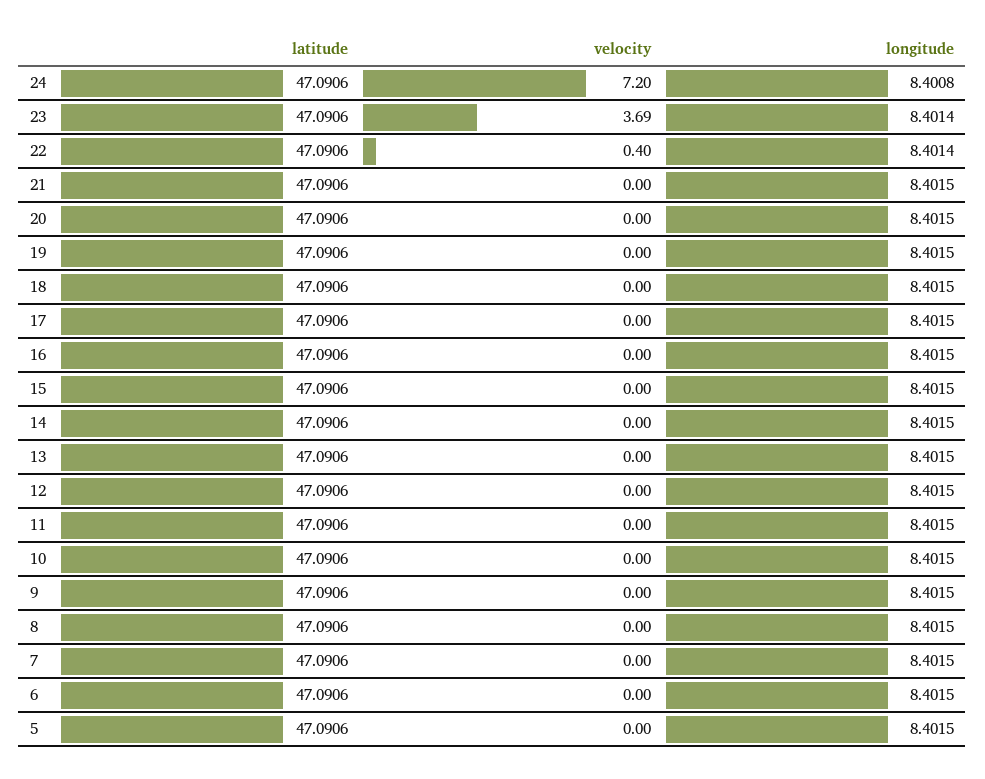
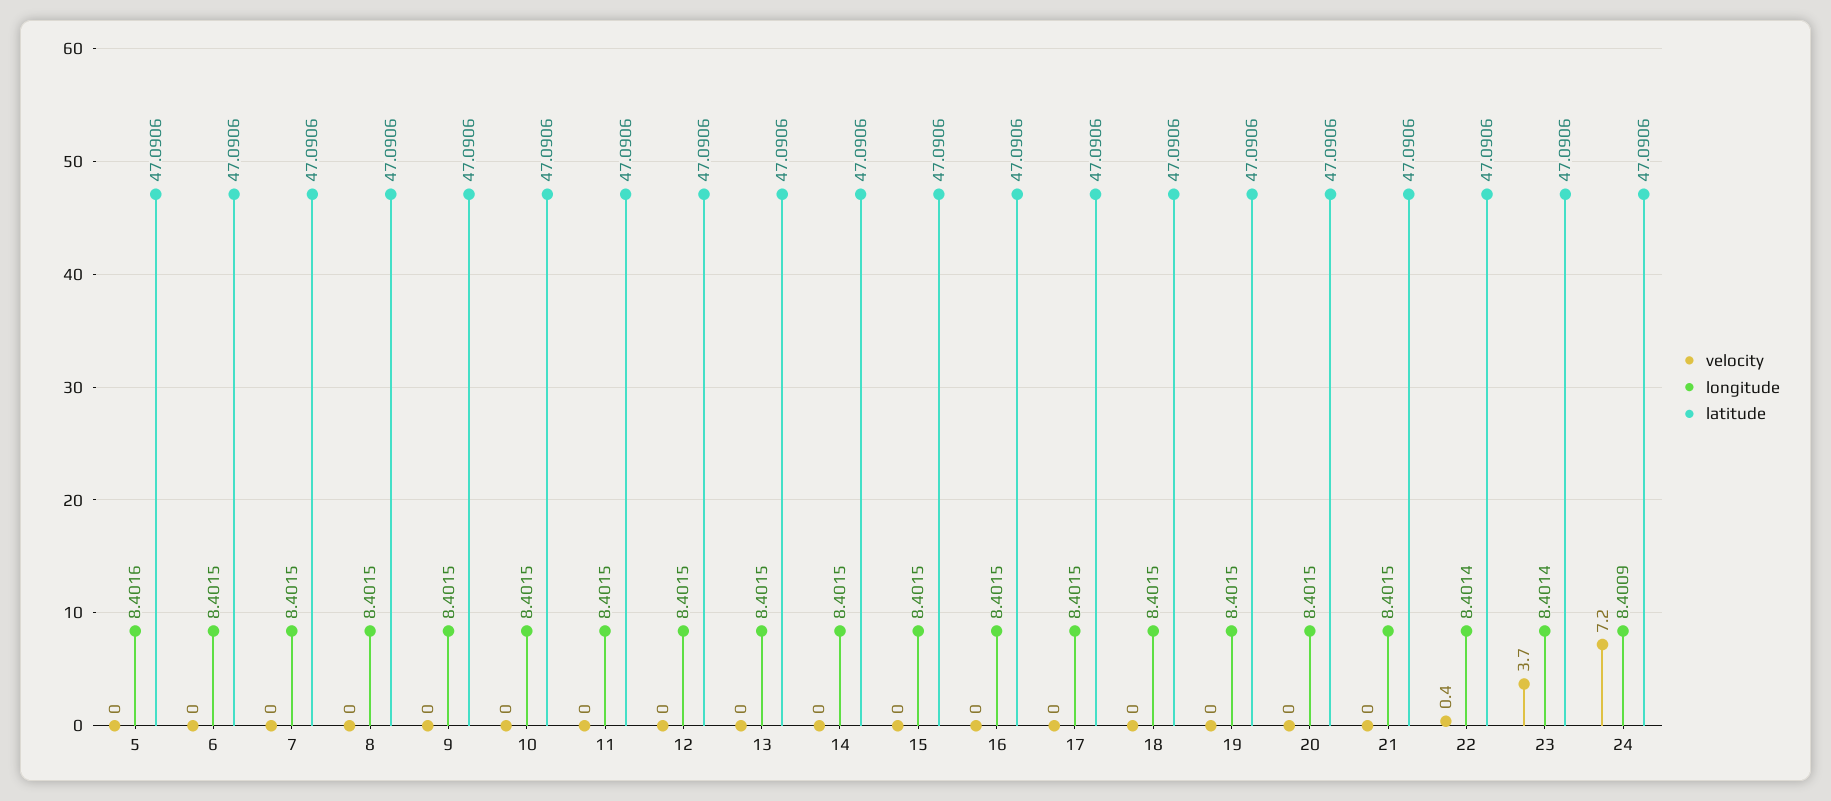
  {
    "latitude": {
      "24": 47.0906,
      "23": 47.0906,
      "22": 47.0906,
      "21": 47.0906,
      "20": 47.0906,
      "19": 47.0906,
      "18": 47.0906,
      "17": 47.0906,
      "16": 47.0906,
      "15": 47.0906,
      "14": 47.0906,
      "13": 47.0906,
      "12": 47.0906,
      "11": 47.0906,
      "10": 47.0906,
      "9": 47.0906,
      "8": 47.0906,
      "7": 47.0906,
      "6": 47.0906,
      "5": 47.0906
    },
    "velocity": {
      "24": 7.2,
      "23": 3.69,
      "22": 0.4,
      "21": 0,
      "20": 0,
      "19": 0,
      "18": 0,
      "17": 0,
      "16": 0,
      "15": 0,
      "14": 0,
      "13": 0,
      "12": 0,
      "11": 0,
      "10": 0,
      "9": 0,
      "8": 0,
      "7": 0,
      "6": 0,
      "5": 0
    },
    "longitude": {
-     "24": 8.4008,
+     "24": 8.4009,
      "23": 8.4014,
      "22": 8.4014,
      "21": 8.4015,
      "20": 8.4015,
      "19": 8.4015,
      "18": 8.4015,
      "17": 8.4015,
      "16": 8.4015,
      "15": 8.4015,
      "14": 8.4015,
      "13": 8.4015,
      "12": 8.4015,
      "11": 8.4015,
      "10": 8.4015,
      "9": 8.4015,
      "8": 8.4015,
      "7": 8.4015,
      "6": 8.4015,
-     "5": 8.4015
+     "5": 8.4016
    }
  }

